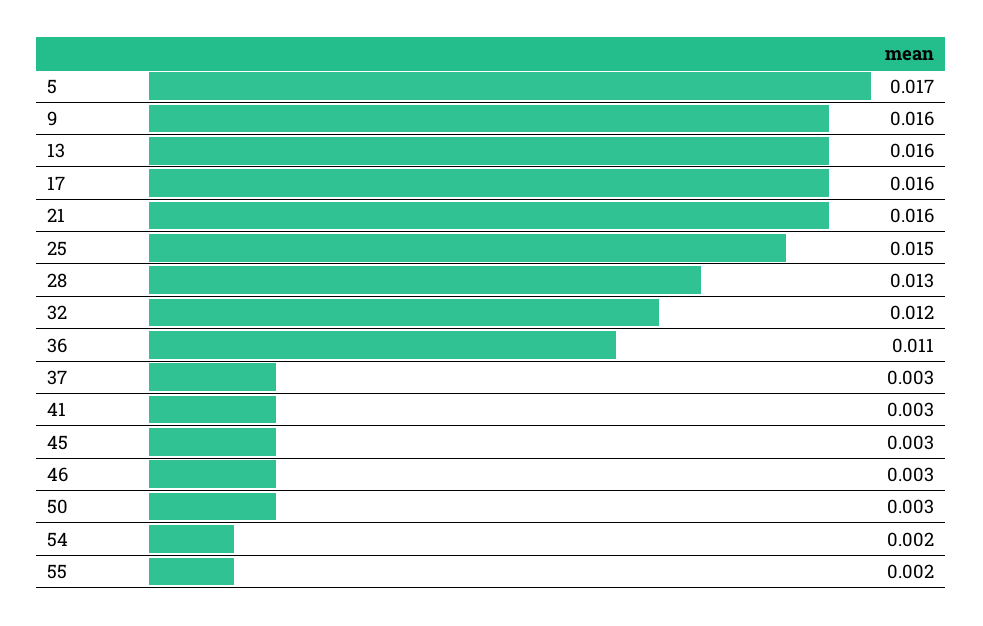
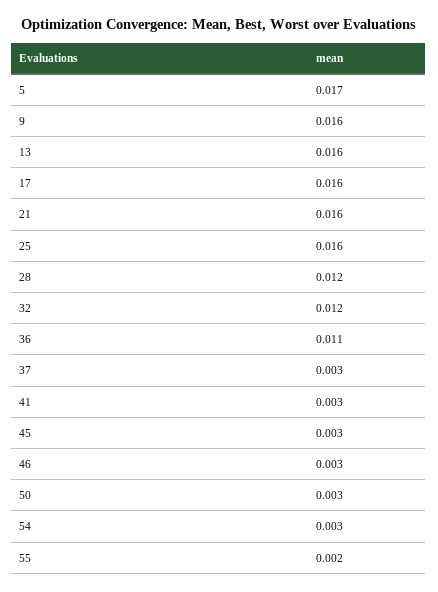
  {
    "5": 0.017,
    "9": 0.016,
    "13": 0.016,
    "17": 0.016,
    "21": 0.016,
-   "25": 0.015,
+   "25": 0.016,
-   "28": 0.013,
+   "28": 0.012,
    "32": 0.012,
    "36": 0.011,
    "37": 0.003,
    "41": 0.003,
    "45": 0.003,
    "46": 0.003,
    "50": 0.003,
-   "54": 0.002,
+   "54": 0.003,
    "55": 0.002
  }

